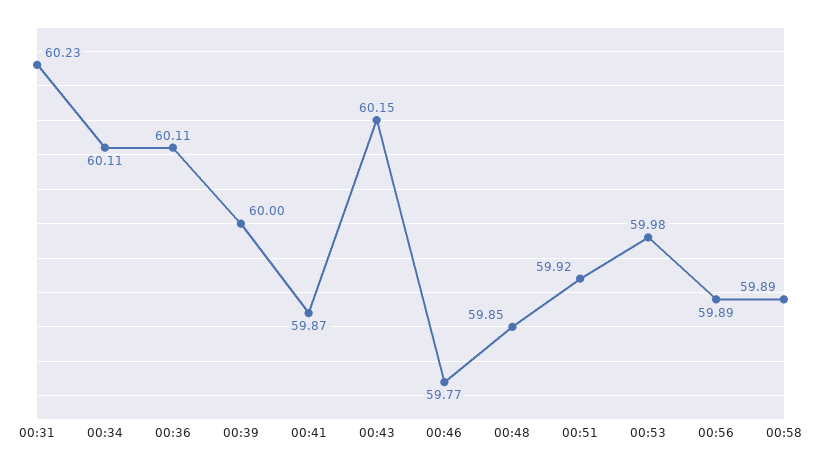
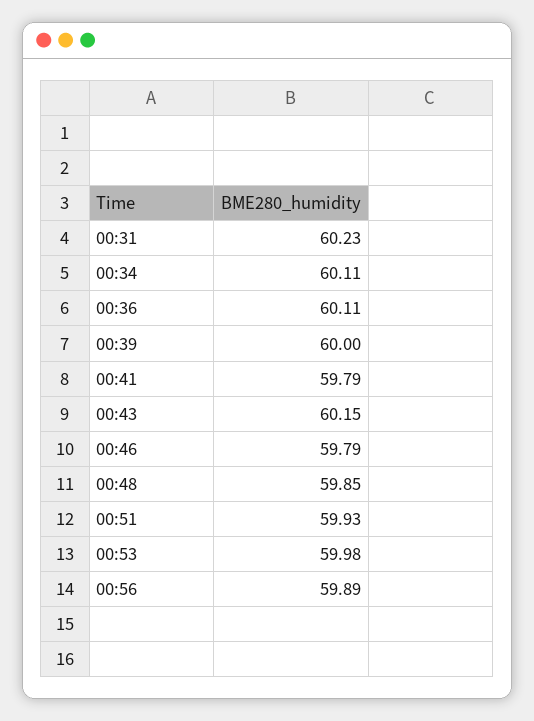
  {
    "00:31": 60.23,
    "00:34": 60.11,
    "00:36": 60.11,
    "00:39": 60,
-   "00:41": 59.87,
+   "00:41": 59.79,
    "00:43": 60.15,
-   "00:46": 59.77,
+   "00:46": 59.79,
    "00:48": 59.85,
-   "00:51": 59.92,
+   "00:51": 59.93,
    "00:53": 59.98,
-   "00:56": 59.89,
+   "00:56": 59.89
-   "00:58": 59.89
  }

